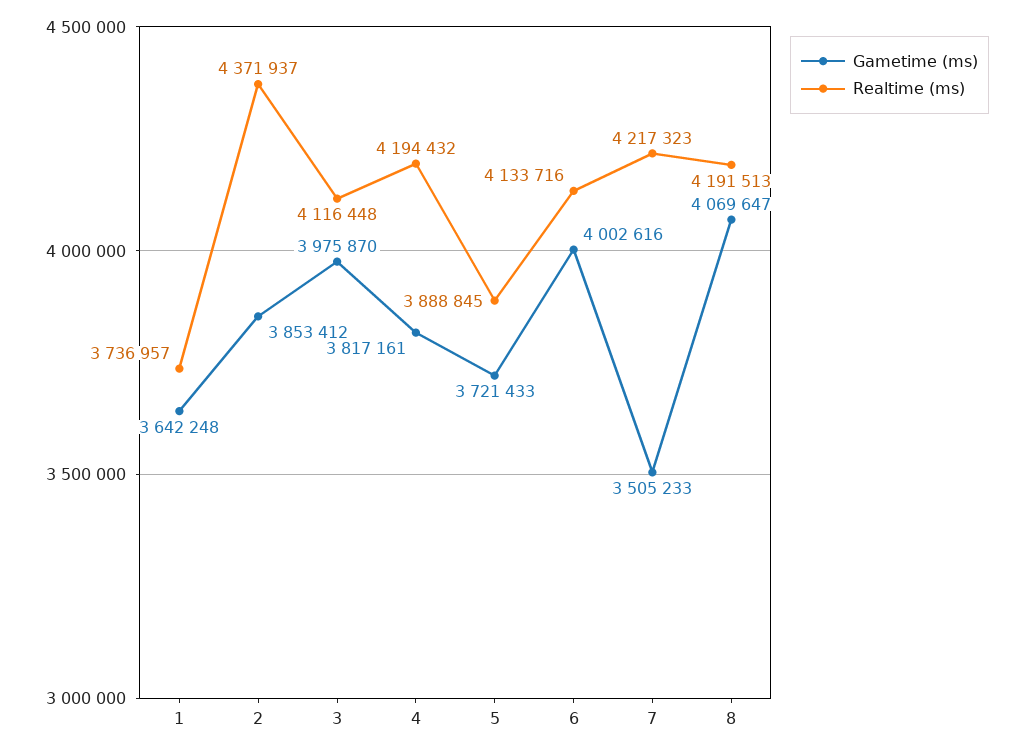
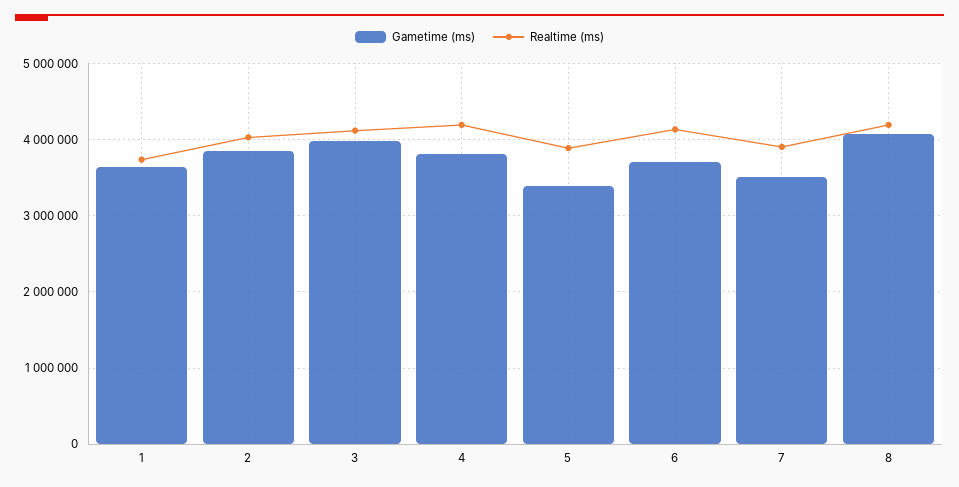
  {
    "Gametime (ms)": {
      "1": 3642248,
      "2": 3853412,
      "3": 3975870,
      "4": 3817161,
-     "5": 3721433,
+     "5": 3400000,
-     "6": 4002616,
+     "6": 3700000,
      "7": 3505233,
      "8": 4069647
    },
    "Realtime (ms)": {
      "1": 3736957,
-     "2": 4371937,
+     "2": 4000000,
      "3": 4116448,
      "4": 4194432,
      "5": 3888845,
      "6": 4133716,
-     "7": 4217323,
+     "7": 3900000,
      "8": 4191513
    }
  }

